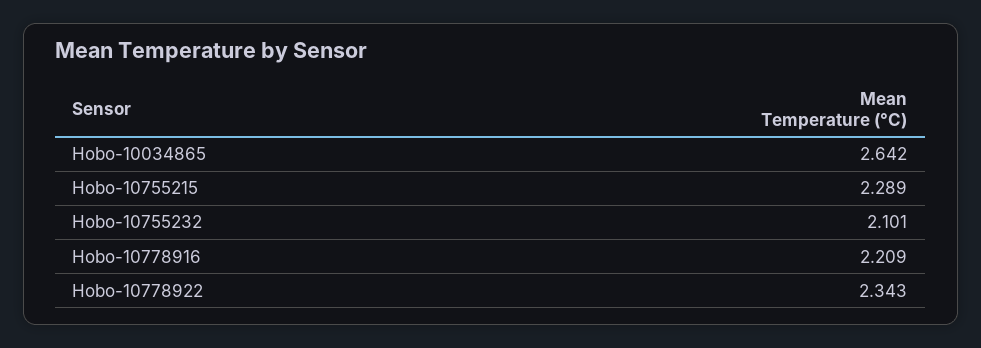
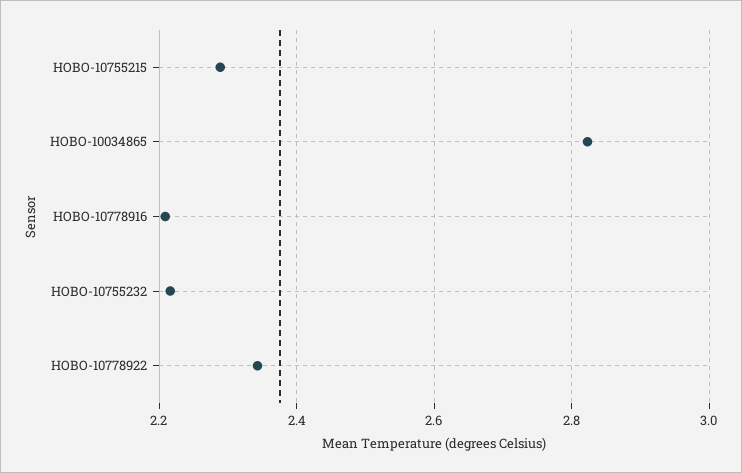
  {
-   "Hobo-10034865": 2.642,
+   "Hobo-10034865": 2.82,
    "Hobo-10755215": 2.289,
-   "Hobo-10755232": 2.101,
+   "Hobo-10755232": 2.22,
    "Hobo-10778916": 2.209,
    "Hobo-10778922": 2.343
  }

